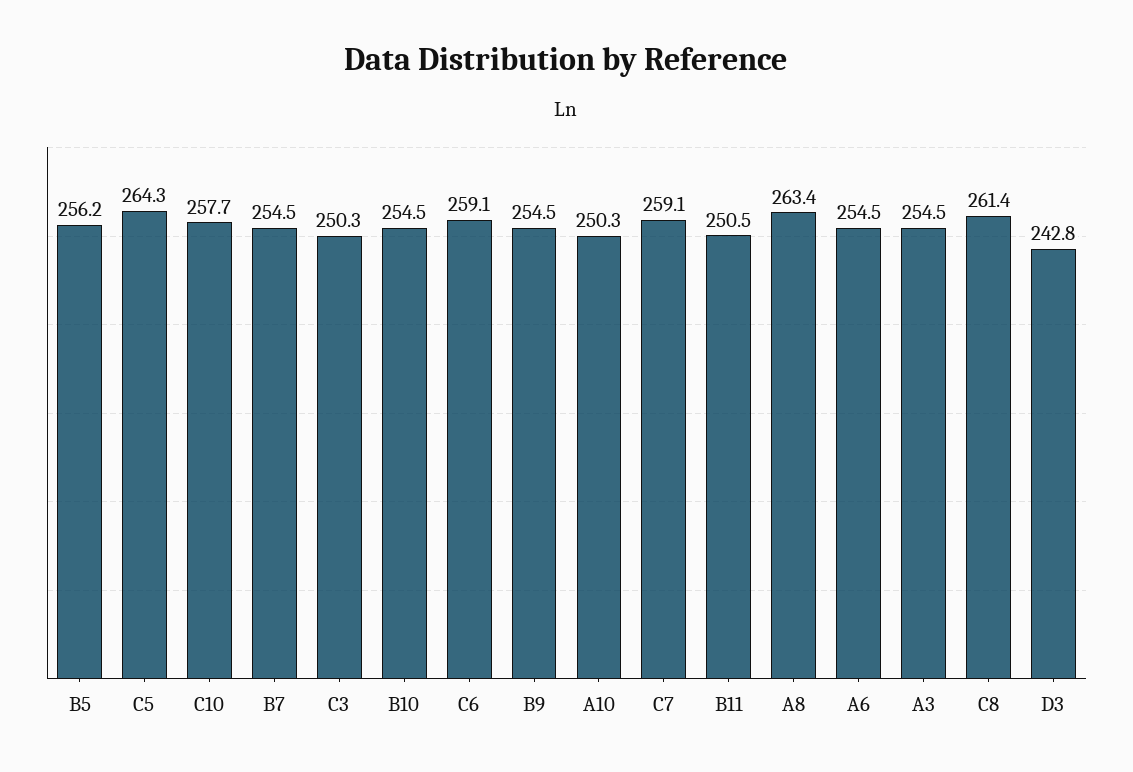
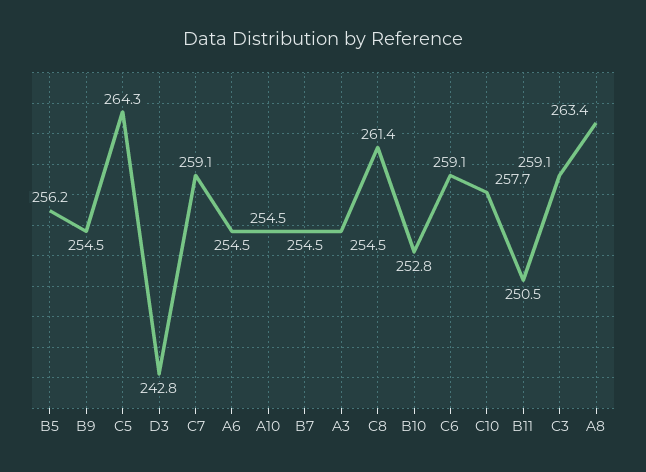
  {
    "B5": 256.2,
    "C5": 264.3,
    "C10": 257.7,
    "B7": 254.5,
-   "C3": 250.3,
+   "C3": 259.1,
-   "B10": 254.5,
+   "B10": 252.8,
    "C6": 259.1,
    "B9": 254.5,
-   "A10": 250.3,
+   "A10": 254.5,
    "C7": 259.1,
    "B11": 250.5,
    "A8": 263.4,
    "A6": 254.5,
    "A3": 254.5,
    "C8": 261.4,
    "D3": 242.8
  }

